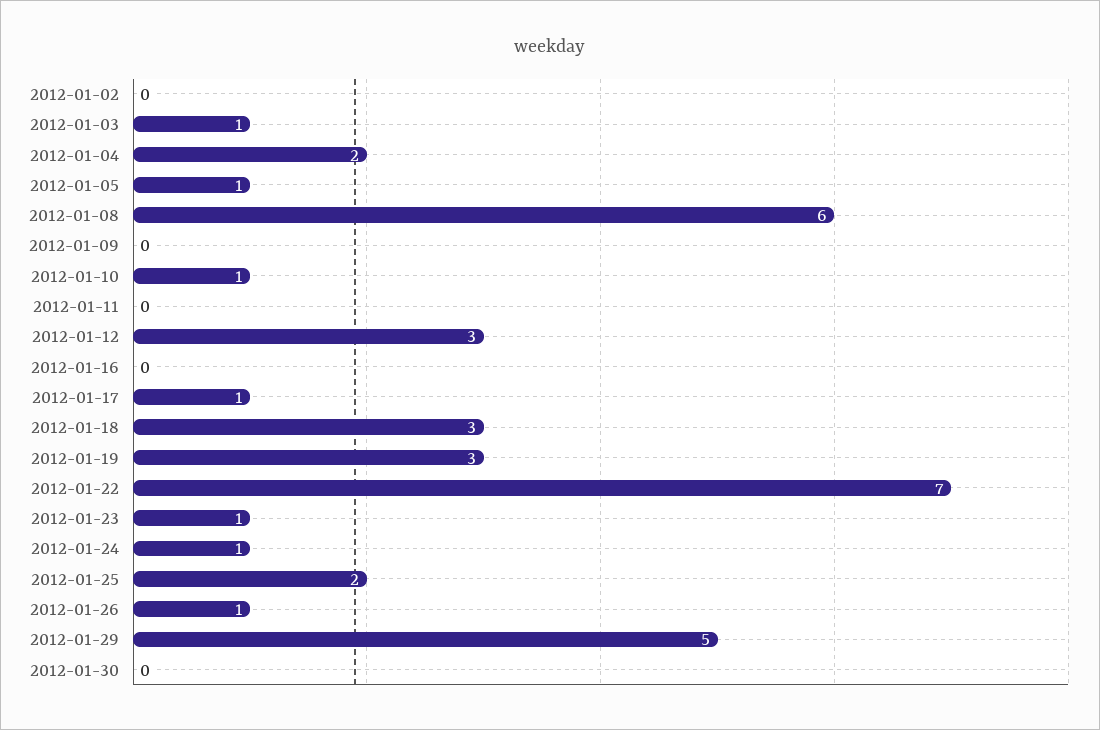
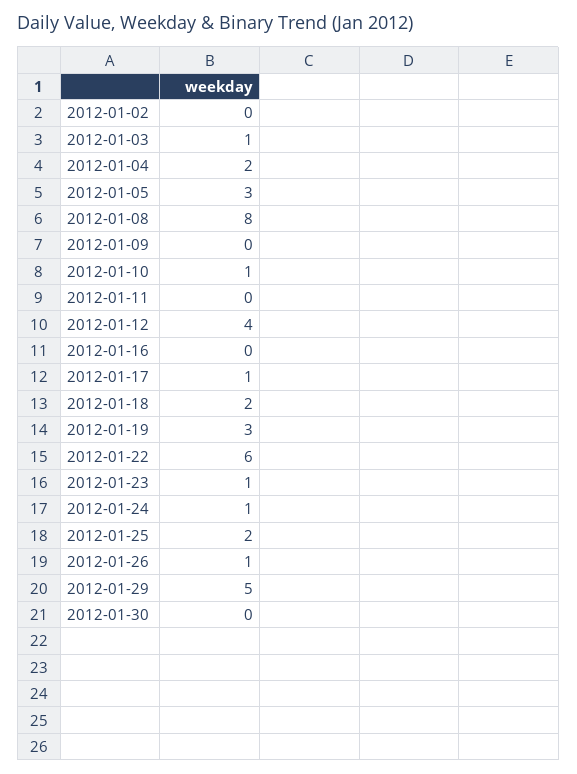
  {
    "2012-01-02": 0,
    "2012-01-03": 1,
    "2012-01-04": 2,
-   "2012-01-05": 1,
+   "2012-01-05": 3,
-   "2012-01-08": 6,
+   "2012-01-08": 8,
    "2012-01-09": 0,
    "2012-01-10": 1,
    "2012-01-11": 0,
-   "2012-01-12": 3,
+   "2012-01-12": 4,
    "2012-01-16": 0,
    "2012-01-17": 1,
-   "2012-01-18": 3,
+   "2012-01-18": 2,
    "2012-01-19": 3,
-   "2012-01-22": 7,
+   "2012-01-22": 6,
    "2012-01-23": 1,
    "2012-01-24": 1,
    "2012-01-25": 2,
    "2012-01-26": 1,
    "2012-01-29": 5,
    "2012-01-30": 0
  }

